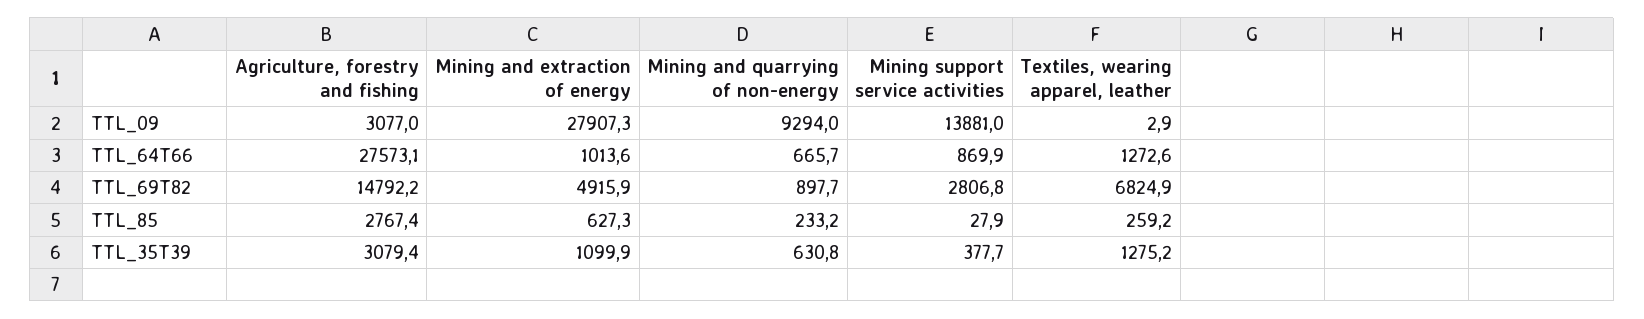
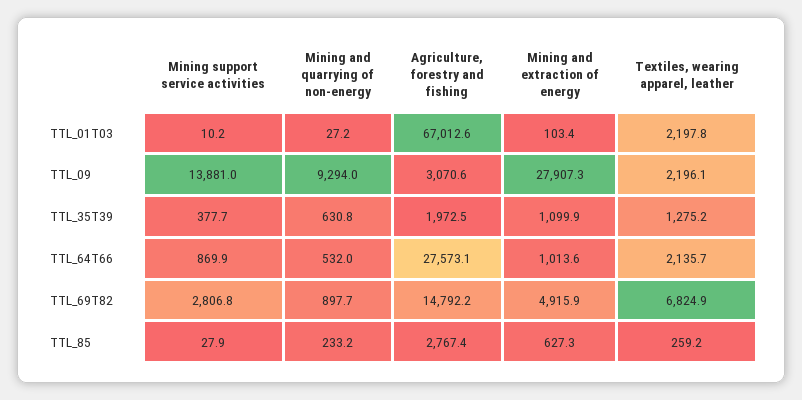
  {
    "Agriculture, forestry and fishing": {
-     "TTL_09": 3077,
+     "TTL_09": 3070.6,
      "TTL_64T66": 27573.1,
      "TTL_69T82": 14792.2,
      "TTL_85": 2767.4,
-     "TTL_35T39": 3079.4
+     "TTL_35T39": 1972.5,
+     "TTL_01T03": 67012.6
    },
    "Mining and extraction of energy": {
      "TTL_09": 27907.3,
      "TTL_64T66": 1013.6,
      "TTL_69T82": 4915.9,
      "TTL_85": 627.3,
-     "TTL_35T39": 1099.9
+     "TTL_35T39": 1099.9,
+     "TTL_01T03": 103.4
    },
    "Mining and quarrying of non-energy": {
      "TTL_09": 9294,
-     "TTL_64T66": 665.7,
+     "TTL_64T66": 532,
      "TTL_69T82": 897.7,
      "TTL_85": 233.2,
-     "TTL_35T39": 630.8
+     "TTL_35T39": 630.8,
+     "TTL_01T03": 27.2
    },
    "Mining support service activities": {
      "TTL_09": 13881,
      "TTL_64T66": 869.9,
      "TTL_69T82": 2806.8,
      "TTL_85": 27.9,
-     "TTL_35T39": 377.7
+     "TTL_35T39": 377.7,
+     "TTL_01T03": 10.2
    },
    "Textiles, wearing apparel, leather": {
-     "TTL_09": 2.9,
+     "TTL_09": 2196.1,
-     "TTL_64T66": 1272.6,
+     "TTL_64T66": 2135.7,
      "TTL_69T82": 6824.9,
      "TTL_85": 259.2,
-     "TTL_35T39": 1275.2
+     "TTL_35T39": 1275.2,
+     "TTL_01T03": 2197.8
    }
  }

